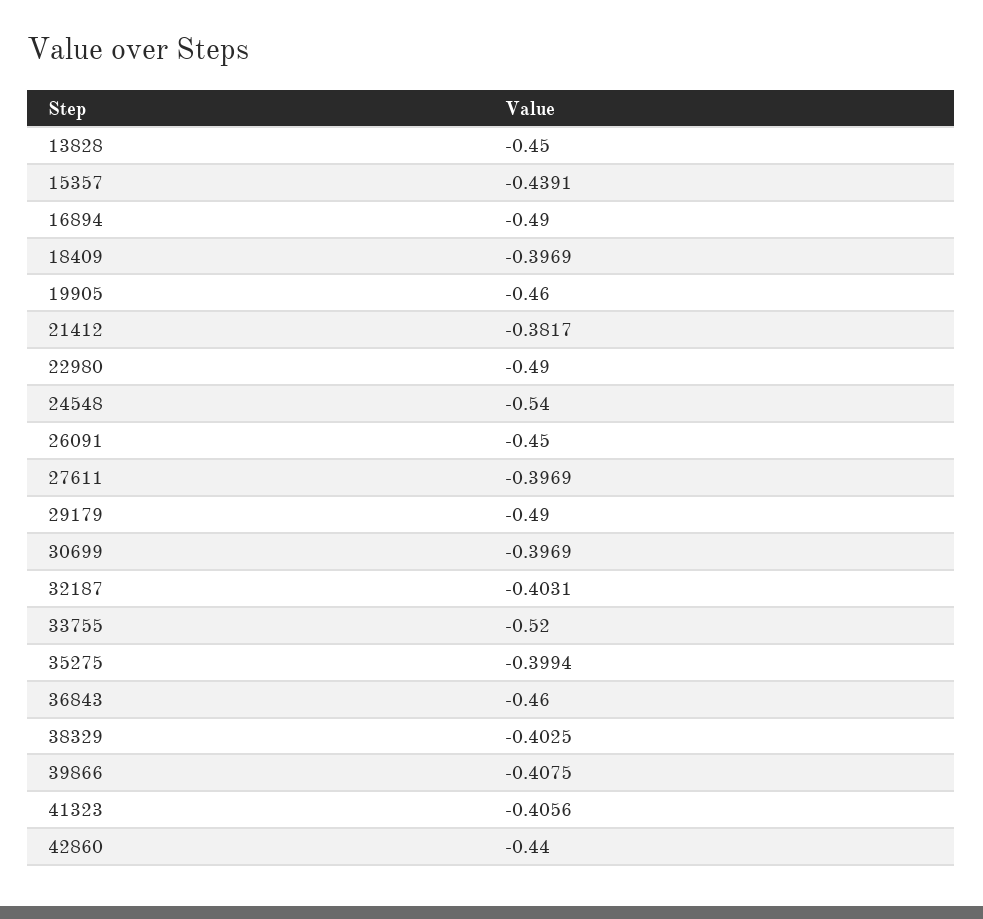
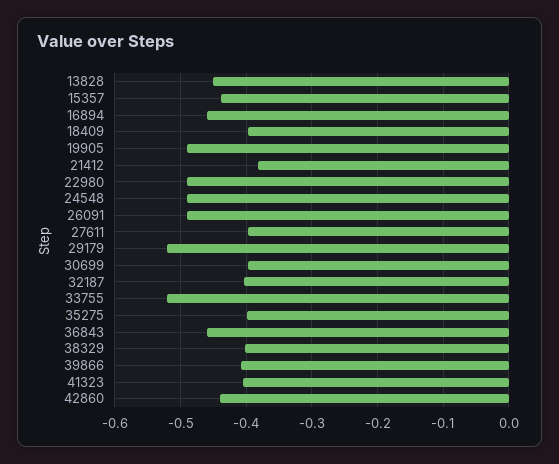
  {
    "13828": -0.45,
    "15357": -0.4391,
-   "16894": -0.49,
+   "16894": -0.46,
    "18409": -0.3969,
-   "19905": -0.46,
+   "19905": -0.49,
    "21412": -0.3817,
    "22980": -0.49,
-   "24548": -0.54,
+   "24548": -0.49,
-   "26091": -0.45,
+   "26091": -0.49,
    "27611": -0.3969,
-   "29179": -0.49,
+   "29179": -0.52,
    "30699": -0.3969,
    "32187": -0.4031,
    "33755": -0.52,
    "35275": -0.3994,
    "36843": -0.46,
    "38329": -0.4025,
    "39866": -0.4075,
    "41323": -0.4056,
    "42860": -0.44
  }

